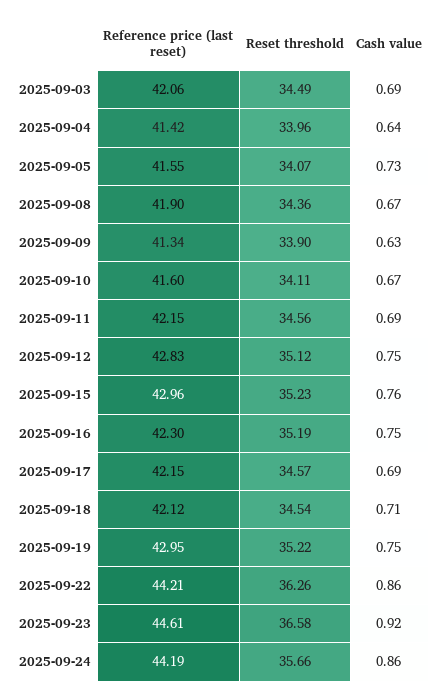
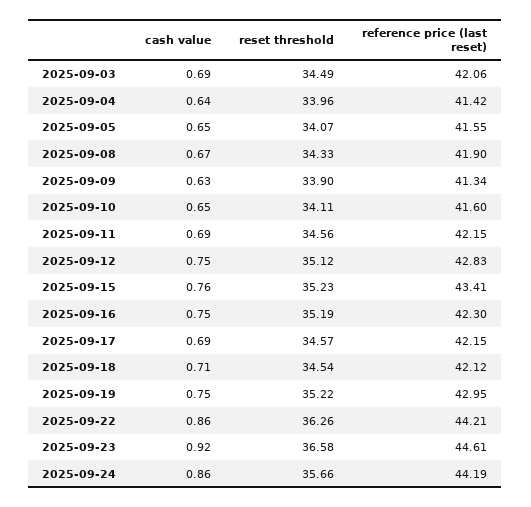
  {
    "Reference price (last reset)": {
      "2025-09-03": 42.06,
      "2025-09-04": 41.42,
      "2025-09-05": 41.55,
      "2025-09-08": 41.9,
      "2025-09-09": 41.34,
      "2025-09-10": 41.6,
      "2025-09-11": 42.15,
      "2025-09-12": 42.83,
-     "2025-09-15": 42.96,
+     "2025-09-15": 43.41,
      "2025-09-16": 42.3,
      "2025-09-17": 42.15,
      "2025-09-18": 42.12,
      "2025-09-19": 42.95,
      "2025-09-22": 44.21,
      "2025-09-23": 44.61,
      "2025-09-24": 44.19
    },
    "Reset threshold": {
      "2025-09-03": 34.49,
      "2025-09-04": 33.96,
      "2025-09-05": 34.07,
-     "2025-09-08": 34.36,
+     "2025-09-08": 34.33,
      "2025-09-09": 33.9,
      "2025-09-10": 34.11,
      "2025-09-11": 34.56,
      "2025-09-12": 35.12,
      "2025-09-15": 35.23,
      "2025-09-16": 35.19,
      "2025-09-17": 34.57,
      "2025-09-18": 34.54,
      "2025-09-19": 35.22,
      "2025-09-22": 36.26,
      "2025-09-23": 36.58,
      "2025-09-24": 35.66
    },
    "Cash value": {
      "2025-09-03": 0.69,
      "2025-09-04": 0.64,
-     "2025-09-05": 0.73,
+     "2025-09-05": 0.65,
      "2025-09-08": 0.67,
      "2025-09-09": 0.63,
-     "2025-09-10": 0.67,
+     "2025-09-10": 0.65,
      "2025-09-11": 0.69,
      "2025-09-12": 0.75,
      "2025-09-15": 0.76,
      "2025-09-16": 0.75,
      "2025-09-17": 0.69,
      "2025-09-18": 0.71,
      "2025-09-19": 0.75,
      "2025-09-22": 0.86,
      "2025-09-23": 0.92,
      "2025-09-24": 0.86
    }
  }

